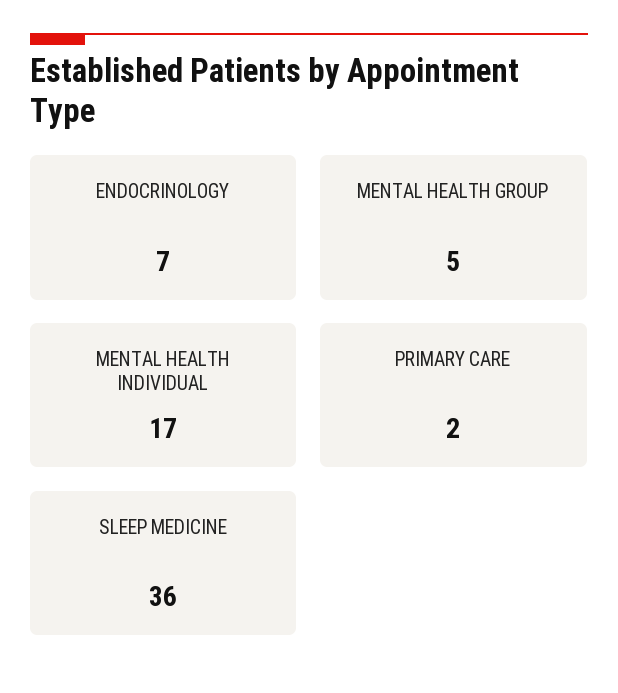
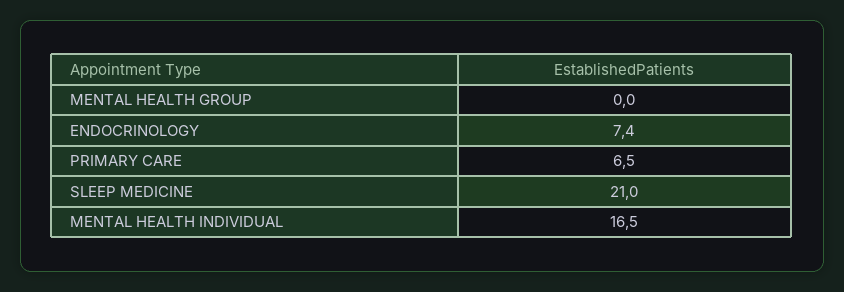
  {
    "ENDOCRINOLOGY": 7.4,
-   "MENTAL HEALTH GROUP": 5,
+   "MENTAL HEALTH GROUP": 0,
    "MENTAL HEALTH INDIVIDUAL": 16.5,
-   "PRIMARY CARE": 2,
+   "PRIMARY CARE": 6.5,
-   "SLEEP MEDICINE": 36
+   "SLEEP MEDICINE": 21
  }

